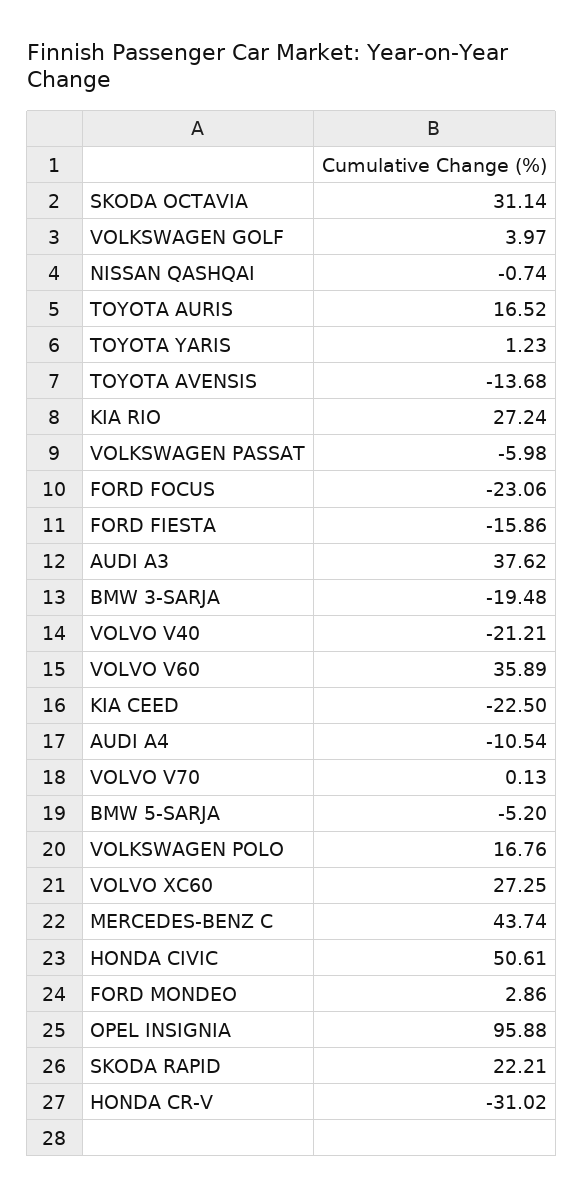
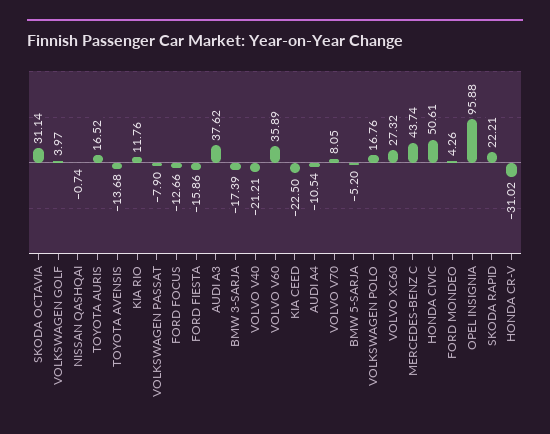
  {
    "SKODA OCTAVIA": 31.14,
    "VOLKSWAGEN GOLF": 3.97,
    "NISSAN QASHQAI": -0.74,
    "TOYOTA AURIS": 16.52,
-   "TOYOTA YARIS": 1.23,
    "TOYOTA AVENSIS": -13.68,
-   "KIA RIO": 27.24,
+   "KIA RIO": 11.76,
-   "VOLKSWAGEN PASSAT": -5.98,
+   "VOLKSWAGEN PASSAT": -7.9,
-   "FORD FOCUS": -23.06,
+   "FORD FOCUS": -12.66,
    "FORD FIESTA": -15.86,
    "AUDI A3": 37.62,
-   "BMW 3-SARJA": -19.48,
+   "BMW 3-SARJA": -17.39,
    "VOLVO V40": -21.21,
    "VOLVO V60": 35.89,
    "KIA CEED": -22.5,
    "AUDI A4": -10.54,
-   "VOLVO V70": 0.13,
+   "VOLVO V70": 8.05,
    "BMW 5-SARJA": -5.2,
    "VOLKSWAGEN POLO": 16.76,
-   "VOLVO XC60": 27.25,
+   "VOLVO XC60": 27.32,
    "MERCEDES-BENZ C": 43.74,
    "HONDA CIVIC": 50.61,
-   "FORD MONDEO": 2.86,
+   "FORD MONDEO": 4.26,
    "OPEL INSIGNIA": 95.88,
    "SKODA RAPID": 22.21,
    "HONDA CR-V": -31.02
  }

